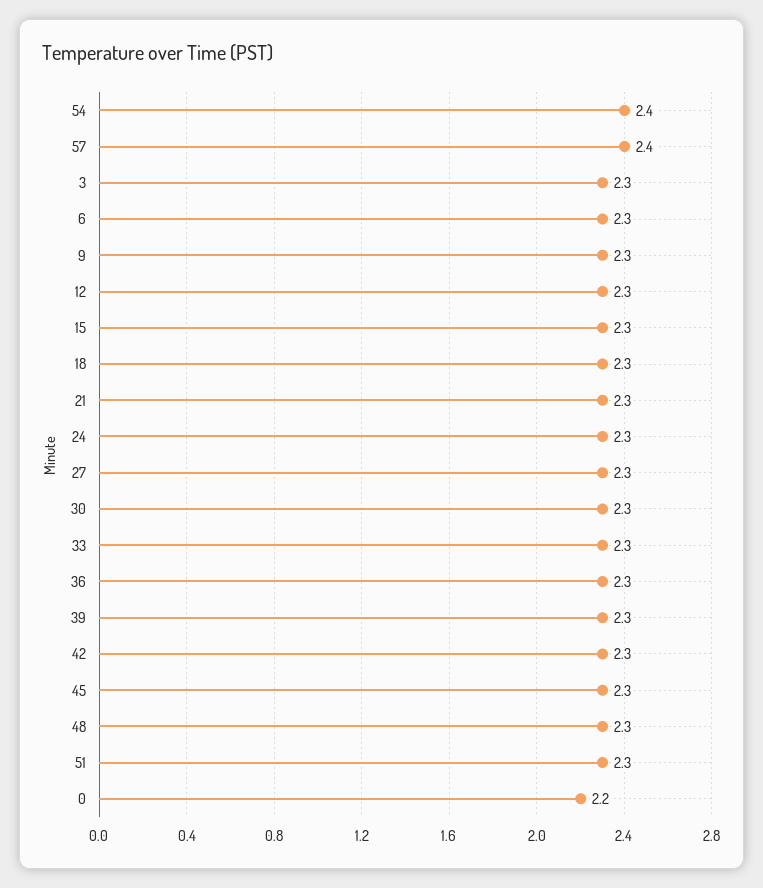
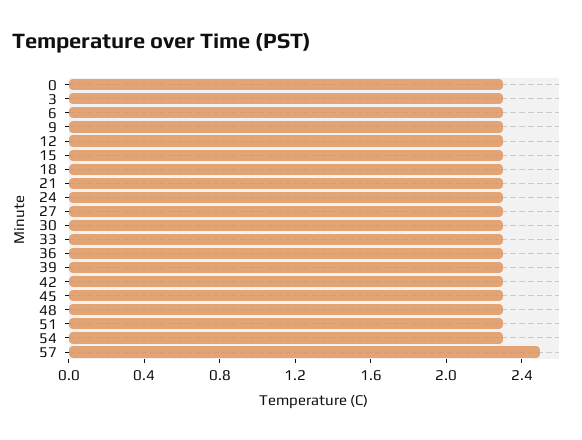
  {
-   "54": 2.4,
+   "54": 2.3,
-   "57": 2.4,
+   "57": 2.5,
    "3": 2.3,
    "6": 2.3,
    "9": 2.3,
    "12": 2.3,
    "15": 2.3,
    "18": 2.3,
    "21": 2.3,
    "24": 2.3,
    "27": 2.3,
    "30": 2.3,
    "33": 2.3,
    "36": 2.3,
    "39": 2.3,
    "42": 2.3,
    "45": 2.3,
    "48": 2.3,
    "51": 2.3,
-   "0": 2.2
+   "0": 2.3
  }

